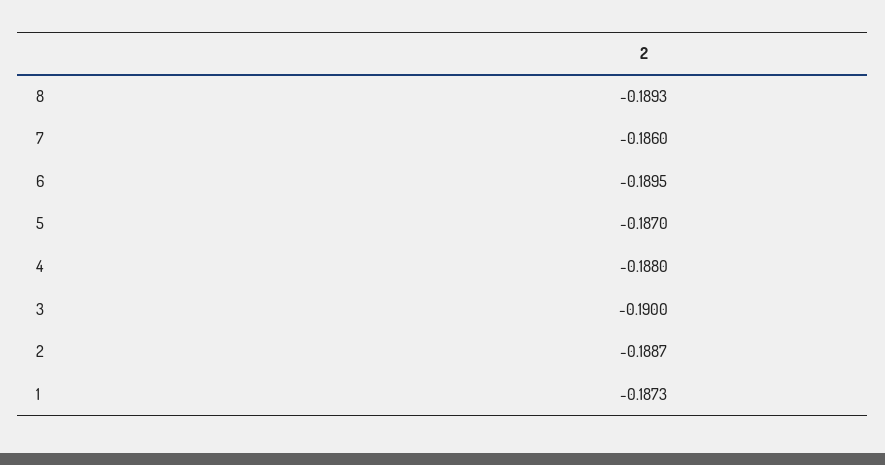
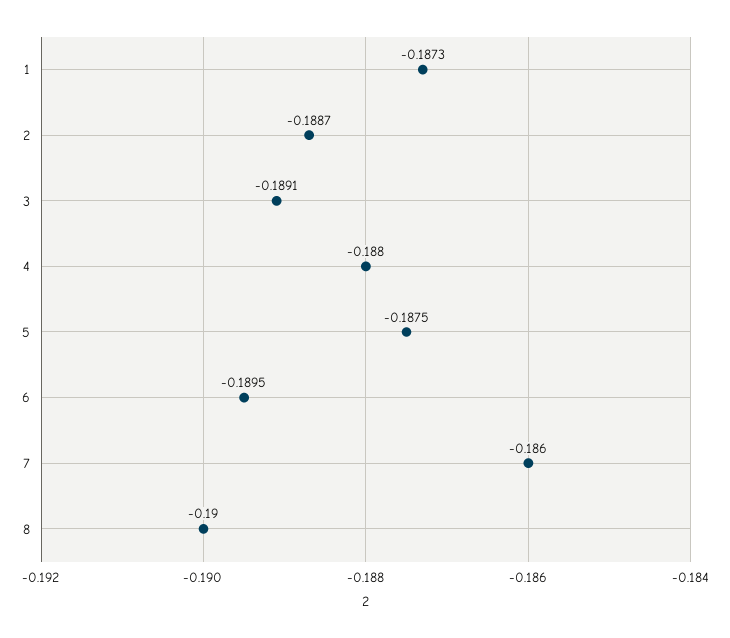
  {
-   "8": -0.1893,
+   "8": -0.19,
    "7": -0.186,
    "6": -0.1895,
-   "5": -0.187,
+   "5": -0.1875,
    "4": -0.188,
-   "3": -0.19,
+   "3": -0.1891,
    "2": -0.1887,
    "1": -0.1873
  }

